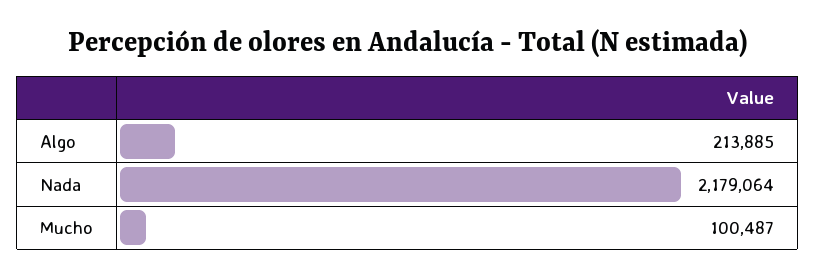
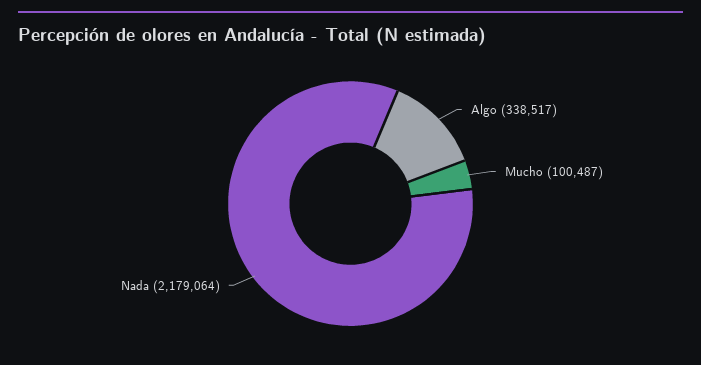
  {
-   "Algo": 213885,
+   "Algo": 338517,
    "Nada": 2179064,
    "Mucho": 100487
  }

